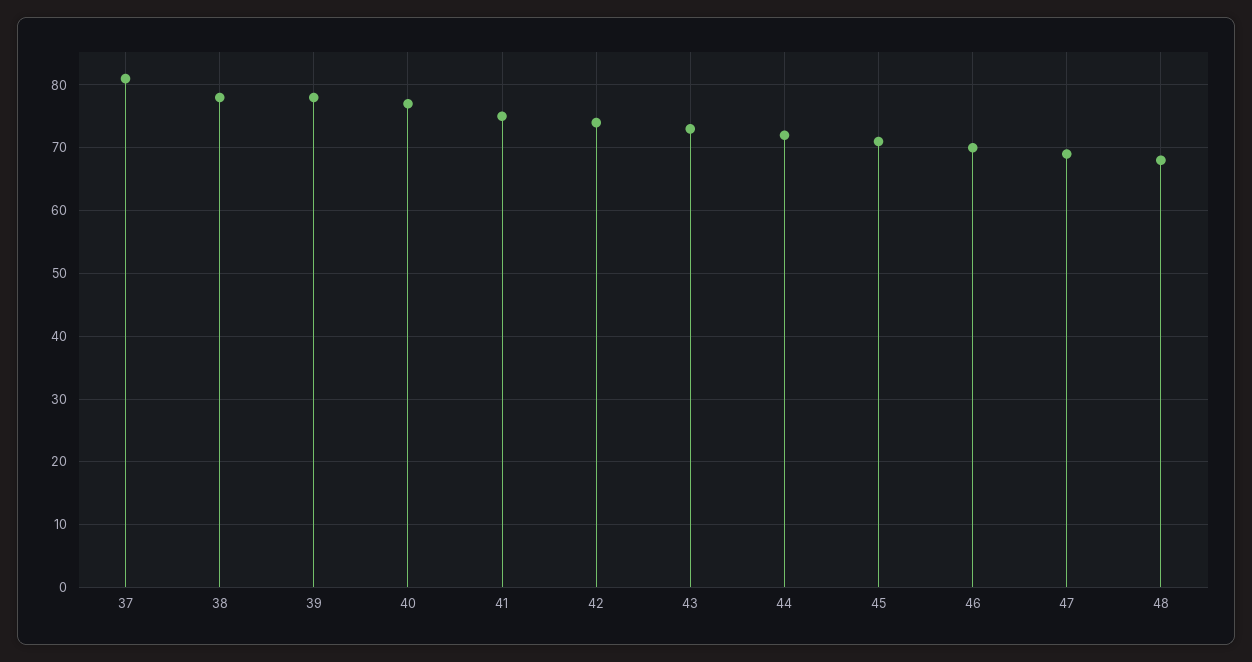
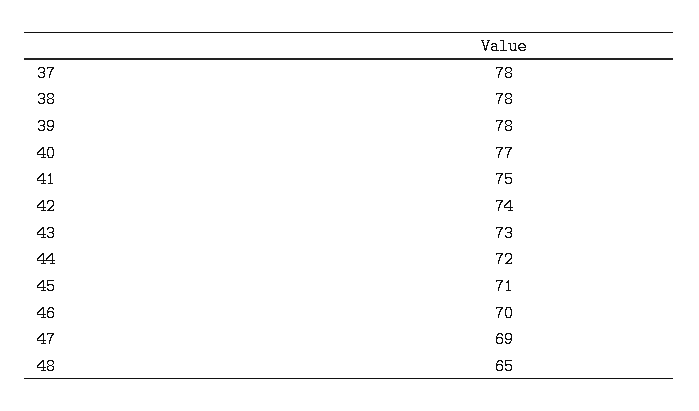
  {
-   "37": 81,
+   "37": 78,
    "38": 78,
    "39": 78,
    "40": 77,
    "41": 75,
    "42": 74,
    "43": 73,
    "44": 72,
    "45": 71,
    "46": 70,
    "47": 69,
-   "48": 68
+   "48": 65
  }

